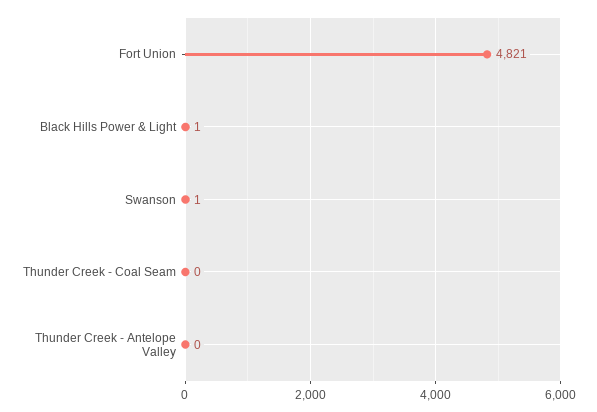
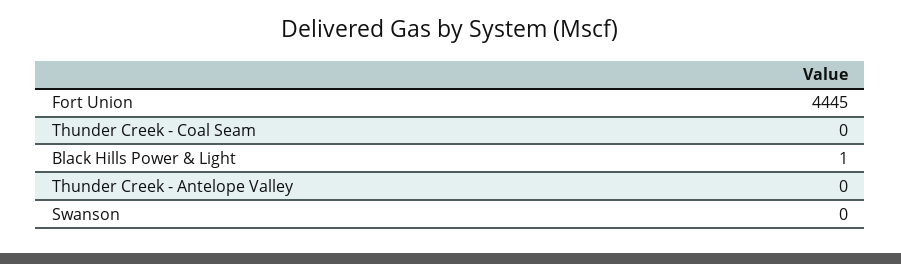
  {
-   "Fort Union": 4821,
+   "Fort Union": 4445,
    "Black Hills Power & Light": 1,
-   "Swanson": 1,
+   "Swanson": 0,
    "Thunder Creek - Coal Seam": 0,
    "Thunder Creek - Antelope Valley": 0
  }

